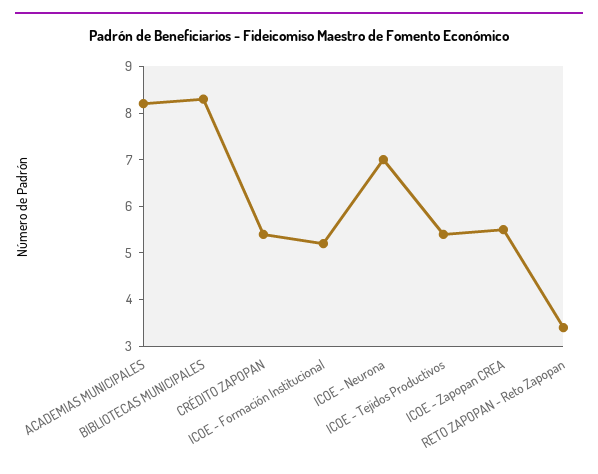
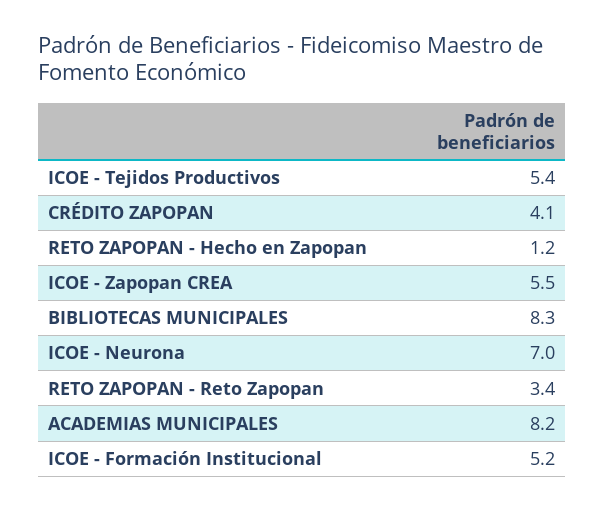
  {
    "ACADEMIAS MUNICIPALES": 8.2,
    "BIBLIOTECAS MUNICIPALES": 8.3,
-   "CRÉDITO ZAPOPAN": 5.5,
+   "CRÉDITO ZAPOPAN": 4.1,
    "ICOE - Formación Institucional": 5.2,
    "ICOE - Neurona": 7,
    "ICOE - Tejidos Productivos": 5.4,
    "ICOE - Zapopan CREA": 5.5,
-   "RETO ZAPOPAN - Reto Zapopan": 3.4
+   "RETO ZAPOPAN - Reto Zapopan": 3.4,
+   "RETO ZAPOPAN - Hecho en Zapopan": 1.2
  }

